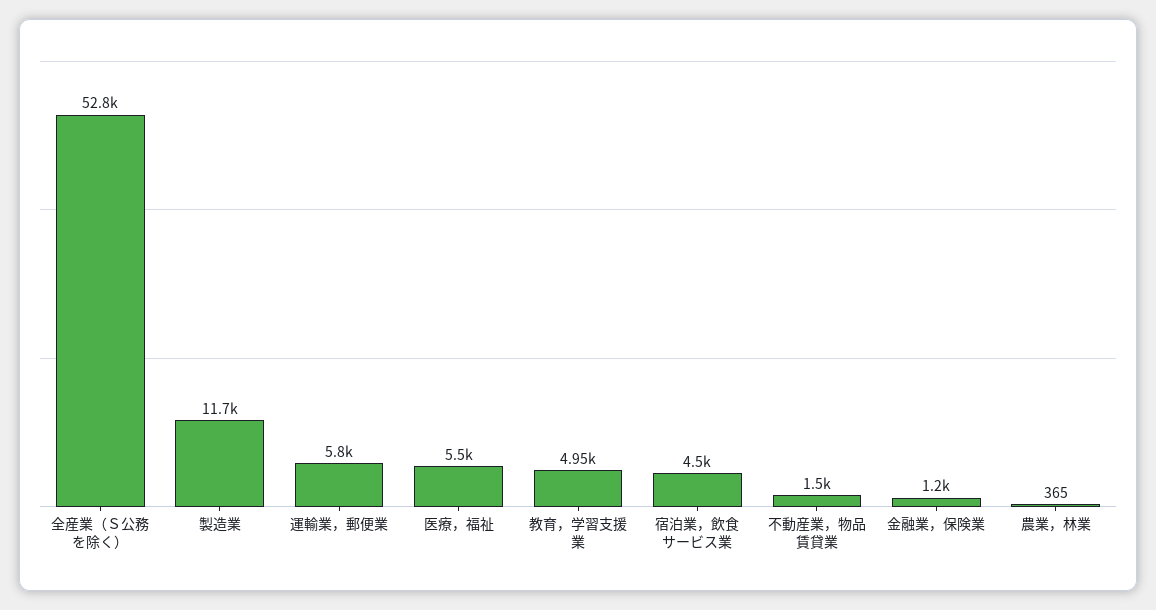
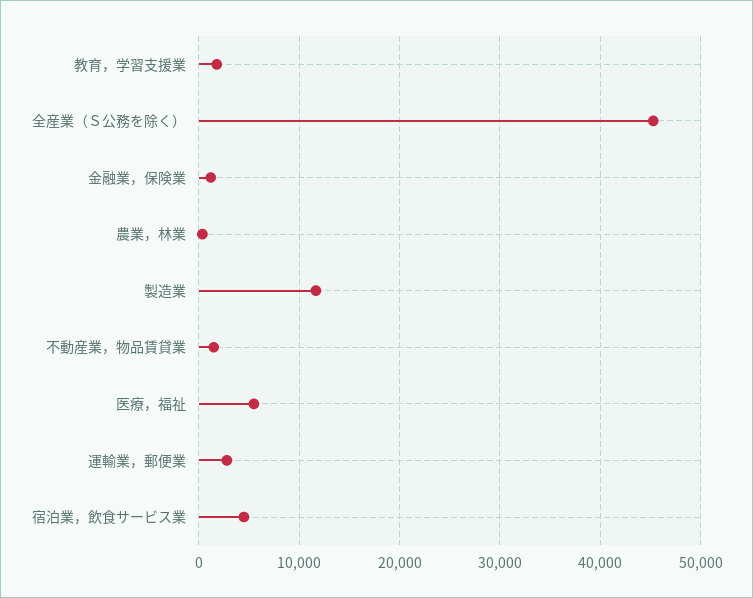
  {
-   "全産業（Ｓ公務を除く）": 52800,
+   "全産業（Ｓ公務を除く）": 45000,
    "製造業": 11700,
-   "運輸業，郵便業": 5800,
+   "運輸業，郵便業": 3000,
    "医療，福祉": 5500,
-   "教育，学習支援業": 4950,
+   "教育，学習支援業": 2000,
    "宿泊業，飲食サービス業": 4500,
    "不動産業，物品賃貸業": 1500,
    "金融業，保険業": 1200,
    "農業，林業": 365
  }

